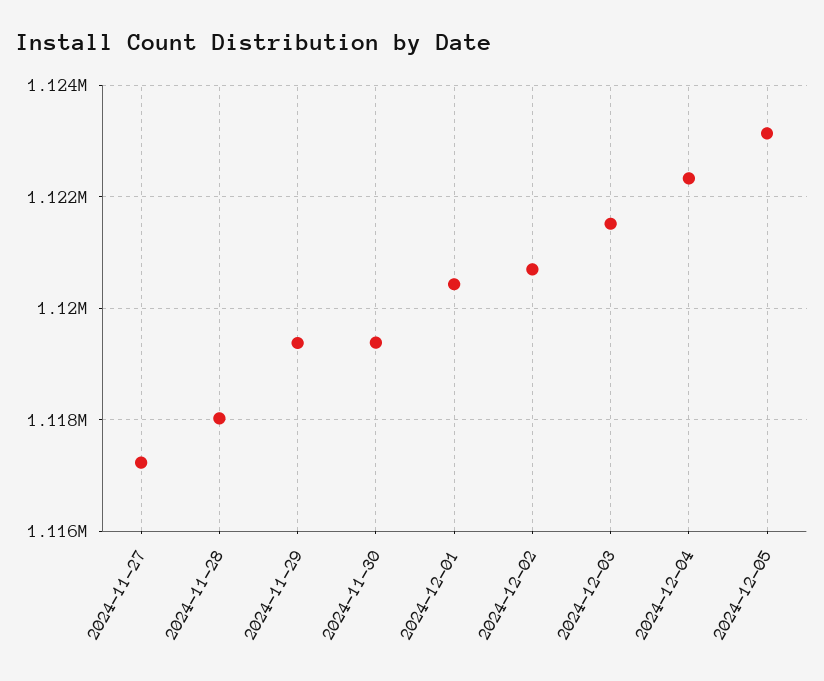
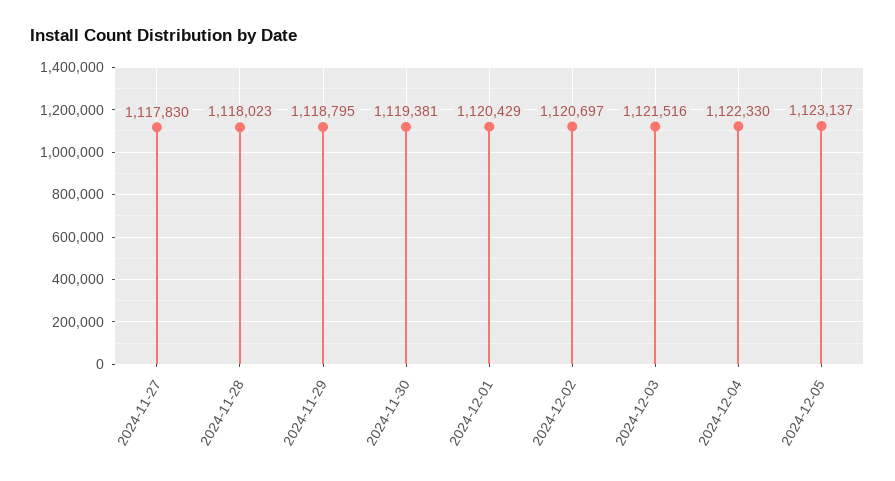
  {
-   "2024-11-27": 1117200,
+   "2024-11-27": 1117830,
    "2024-11-28": 1118023,
-   "2024-11-29": 1119400,
+   "2024-11-29": 1118795,
    "2024-11-30": 1119381,
    "2024-12-01": 1120429,
    "2024-12-02": 1120697,
    "2024-12-03": 1121516,
    "2024-12-04": 1122330,
    "2024-12-05": 1123137
  }

